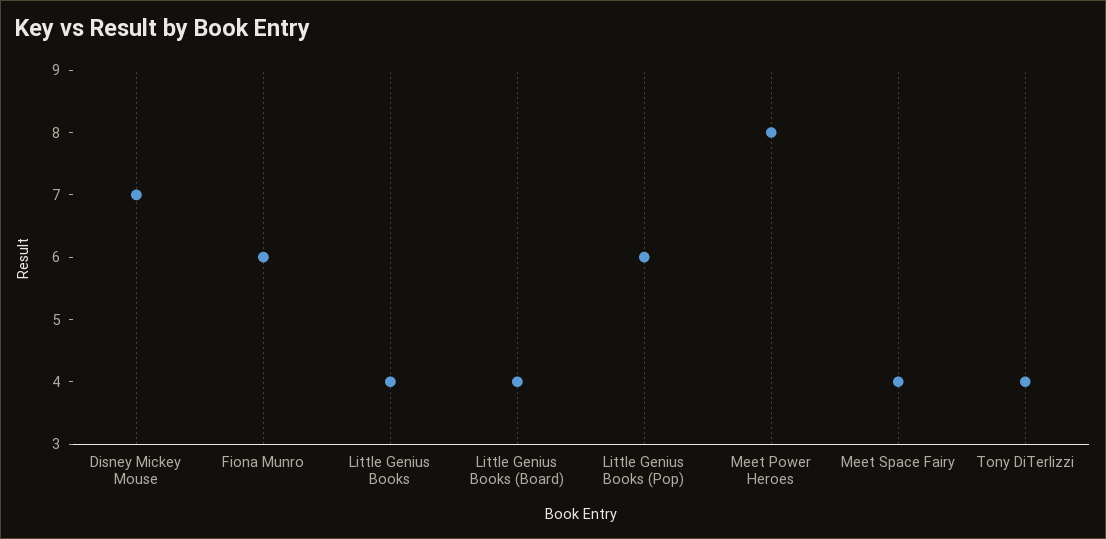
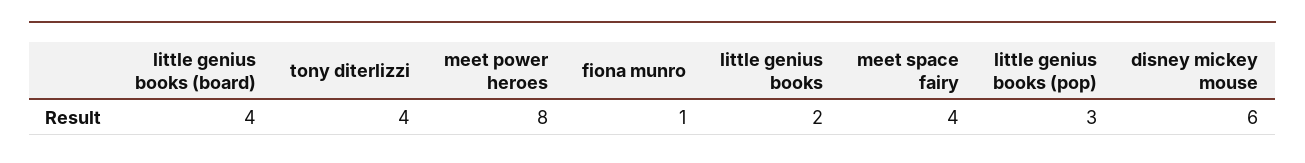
  {
-   "Disney Mickey Mouse": 7,
+   "Disney Mickey Mouse": 6,
-   "Fiona Munro": 6,
+   "Fiona Munro": 1,
-   "Little Genius Books": 4,
+   "Little Genius Books": 2,
    "Little Genius Books (Board)": 4,
-   "Little Genius Books (Pop)": 6,
+   "Little Genius Books (Pop)": 3,
    "Meet Power Heroes": 8,
    "Meet Space Fairy": 4,
    "Tony DiTerlizzi": 4
  }

